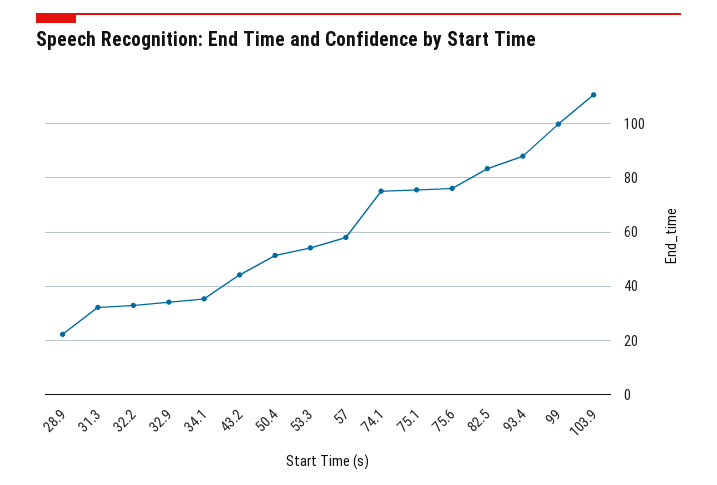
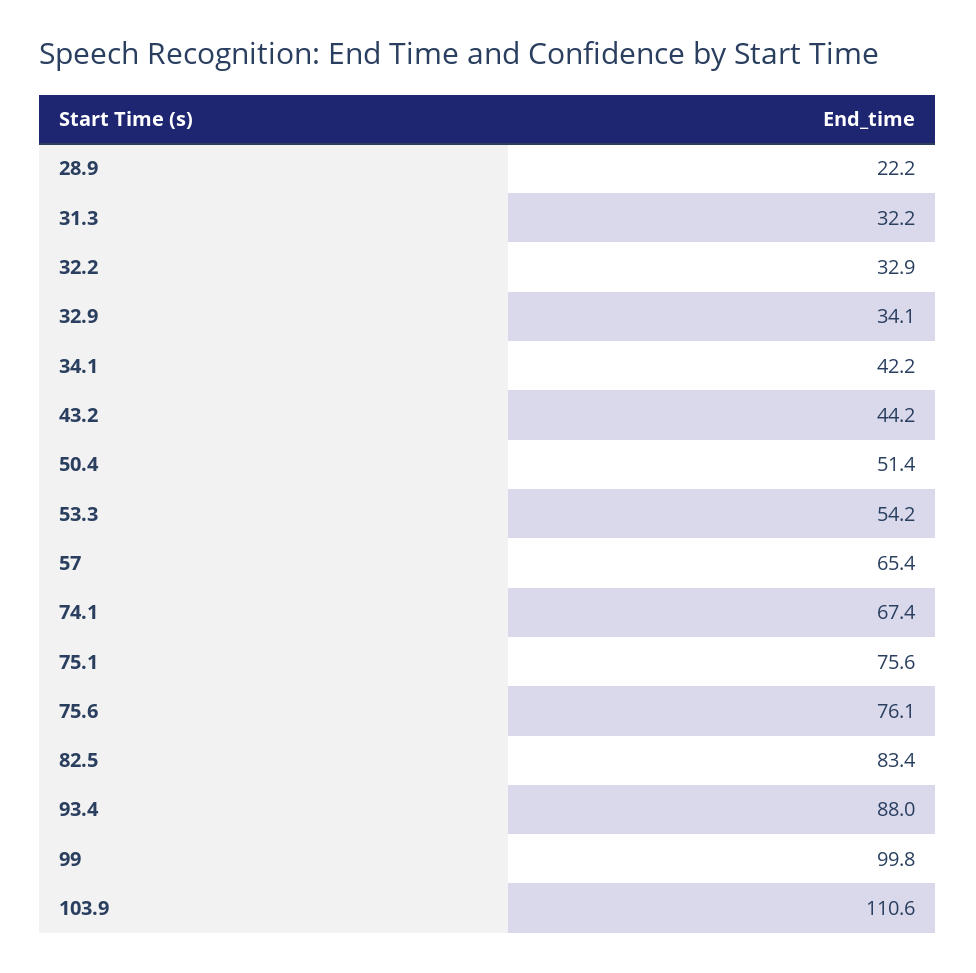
  {
    "28.9": 22.2,
    "31.3": 32.2,
    "32.2": 32.9,
    "32.9": 34.1,
-   "34.1": 35,
+   "34.1": 42.2,
    "43.2": 44.2,
    "50.4": 51.4,
    "53.3": 54.2,
-   "57": 57.5,
+   "57": 65.4,
-   "74.1": 75,
+   "74.1": 67.4,
    "75.1": 75.6,
    "75.6": 76.1,
    "82.5": 83.4,
    "93.4": 88,
    "99": 99.8,
    "103.9": 110.6
  }

